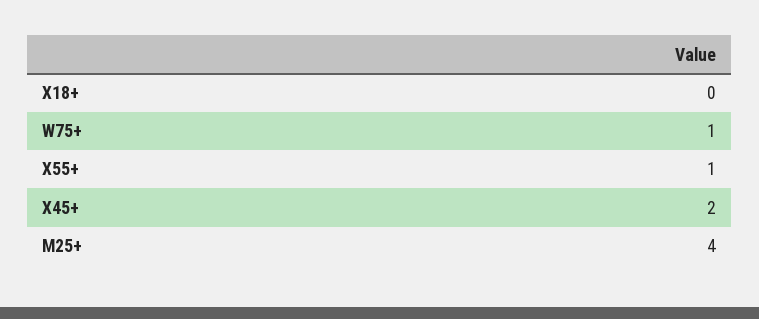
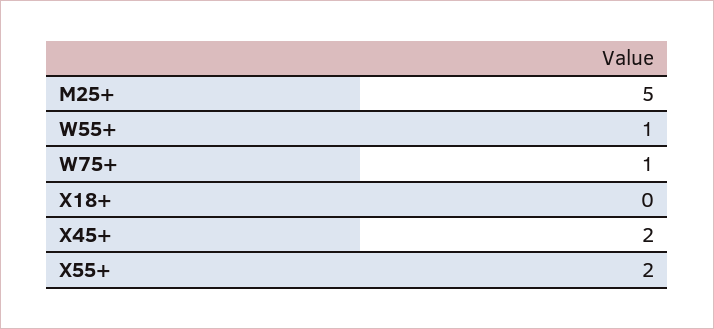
  {
    "X18+": 0,
    "W75+": 1,
-   "X55+": 1,
+   "X55+": 2,
    "X45+": 2,
-   "M25+": 4
+   "M25+": 5,
+   "W55+": 1
  }

